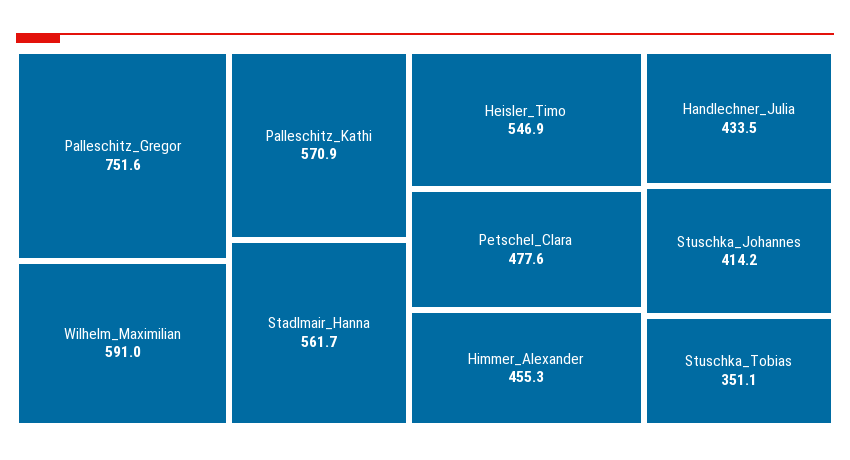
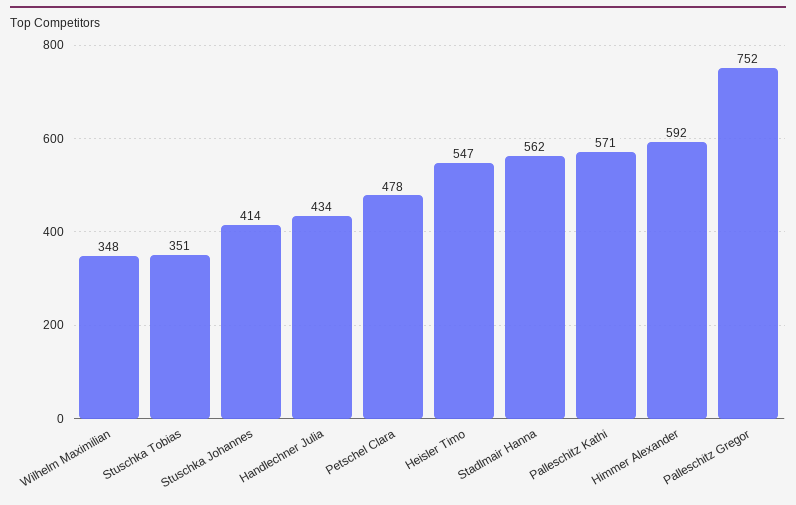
  {
    "Palleschitz_Gregor": 751.6,
-   "Wilhelm_Maximilian": 591,
+   "Wilhelm_Maximilian": 348,
    "Palleschitz_Kathi": 570.9,
    "Stadlmair_Hanna": 561.7,
    "Heisler_Timo": 546.9,
    "Petschel_Clara": 477.6,
-   "Himmer_Alexander": 455.3,
+   "Himmer_Alexander": 592,
    "Handlechner_Julia": 433.5,
    "Stuschka_Johannes": 414.2,
    "Stuschka_Tobias": 351.1
  }

